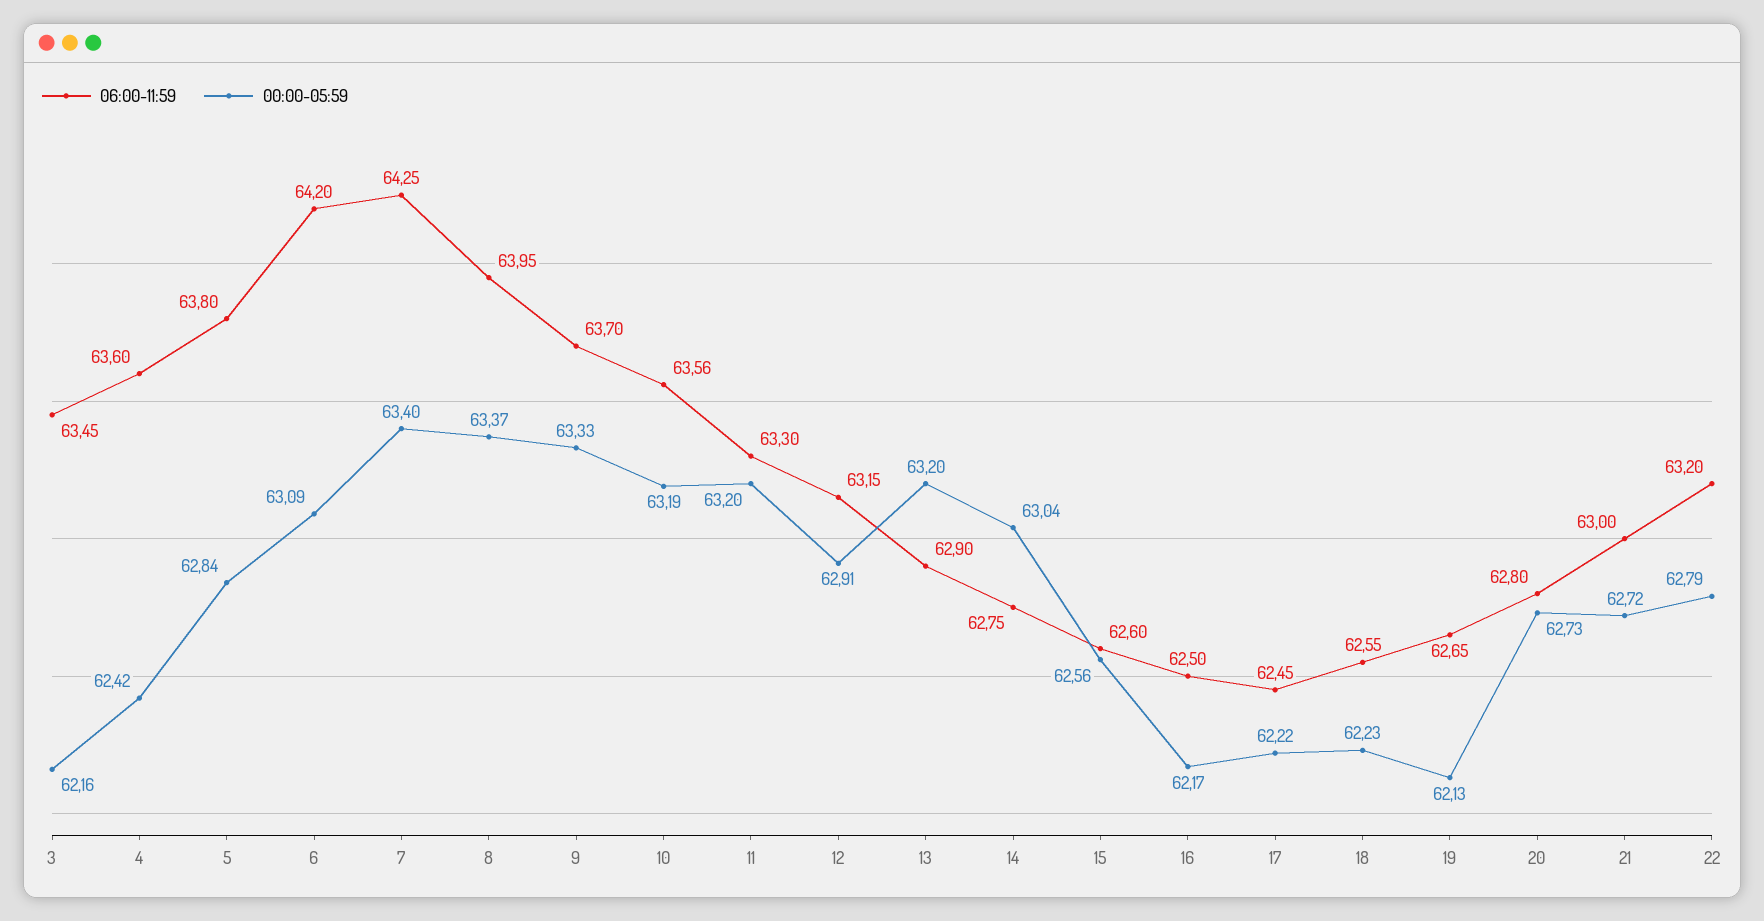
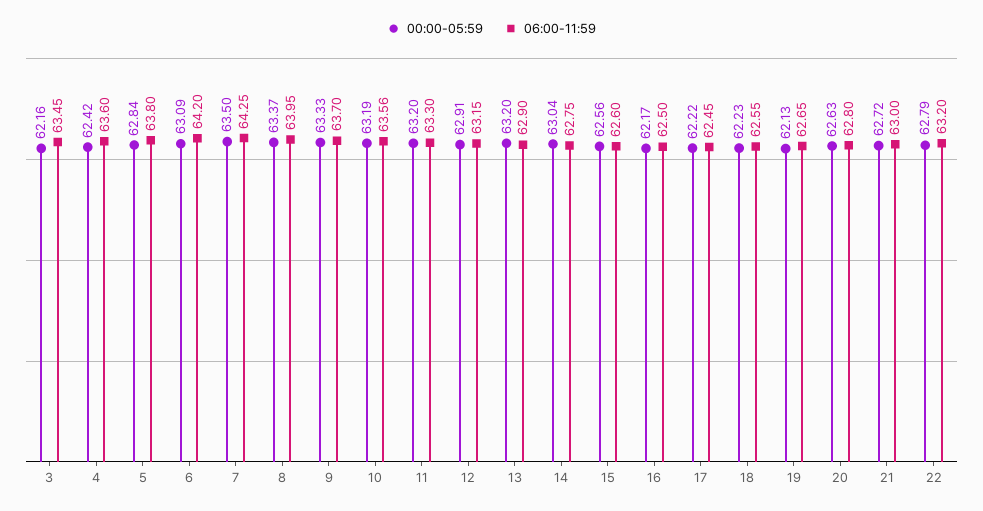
  {
    "06:00-11:59": {
      "3": 63.45,
      "4": 63.6,
      "5": 63.8,
      "6": 64.2,
      "7": 64.25,
      "8": 63.95,
      "9": 63.7,
      "10": 63.56,
      "11": 63.3,
      "12": 63.15,
      "13": 62.9,
      "14": 62.75,
      "15": 62.6,
      "16": 62.5,
      "17": 62.45,
      "18": 62.55,
      "19": 62.65,
      "20": 62.8,
      "21": 63,
      "22": 63.2
    },
    "00:00-05:59": {
      "3": 62.16,
      "4": 62.42,
      "5": 62.84,
      "6": 63.09,
-     "7": 63.4,
+     "7": 63.5,
      "8": 63.37,
      "9": 63.33,
      "10": 63.19,
      "11": 63.2,
      "12": 62.91,
      "13": 63.2,
      "14": 63.04,
      "15": 62.56,
      "16": 62.17,
      "17": 62.22,
      "18": 62.23,
      "19": 62.13,
-     "20": 62.73,
+     "20": 62.63,
      "21": 62.72,
      "22": 62.79
    }
  }

